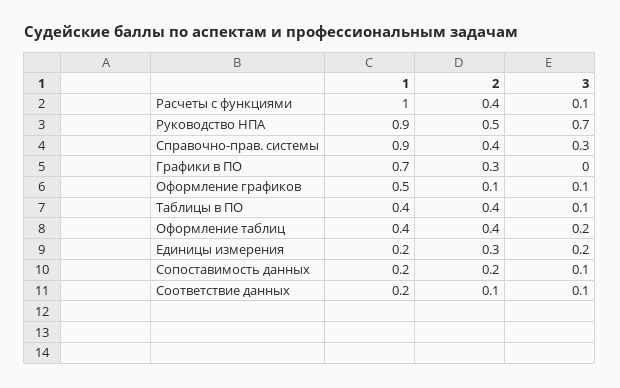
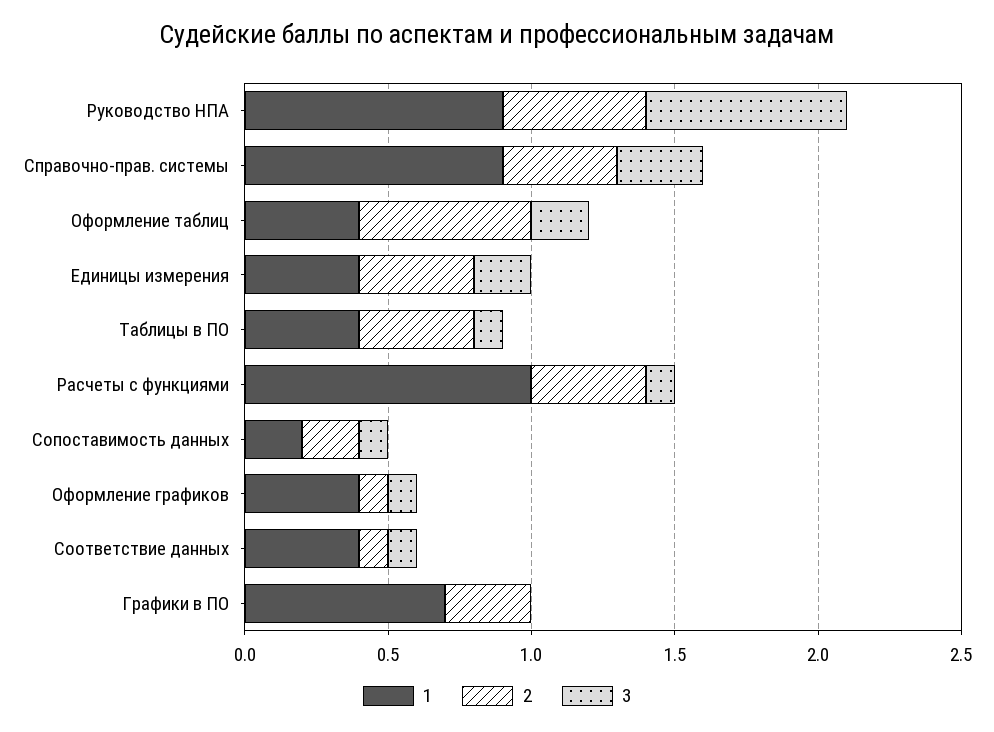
  {
    "1": {
      "Расчеты с функциями": 1,
      "Руководство НПА": 0.9,
      "Справочно-прав. системы": 0.9,
      "Графики в ПО": 0.7,
-     "Оформление графиков": 0.5,
+     "Оформление графиков": 0.4,
      "Таблицы в ПО": 0.4,
      "Оформление таблиц": 0.4,
-     "Единицы измерения": 0.2,
+     "Единицы измерения": 0.4,
      "Сопоставимость данных": 0.2,
-     "Соответствие данных": 0.2
+     "Соответствие данных": 0.4
    },
    "2": {
      "Расчеты с функциями": 0.4,
      "Руководство НПА": 0.5,
      "Справочно-прав. системы": 0.4,
      "Графики в ПО": 0.3,
      "Оформление графиков": 0.1,
      "Таблицы в ПО": 0.4,
-     "Оформление таблиц": 0.4,
+     "Оформление таблиц": 0.6,
-     "Единицы измерения": 0.3,
+     "Единицы измерения": 0.4,
      "Сопоставимость данных": 0.2,
      "Соответствие данных": 0.1
    },
    "3": {
      "Расчеты с функциями": 0.1,
      "Руководство НПА": 0.7,
      "Справочно-прав. системы": 0.3,
      "Графики в ПО": 0,
      "Оформление графиков": 0.1,
      "Таблицы в ПО": 0.1,
      "Оформление таблиц": 0.2,
      "Единицы измерения": 0.2,
      "Сопоставимость данных": 0.1,
      "Соответствие данных": 0.1
    }
  }

